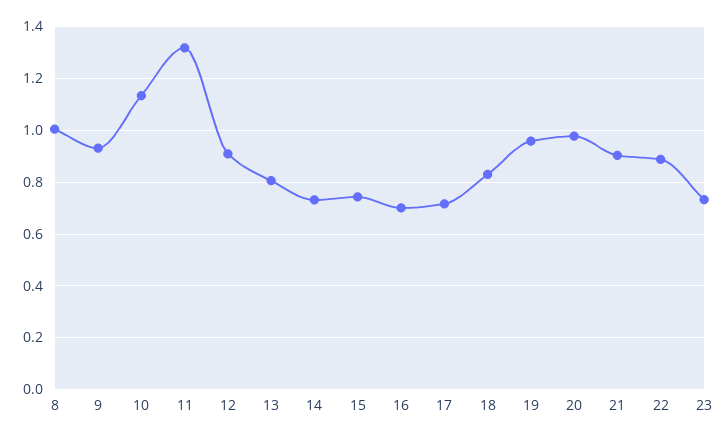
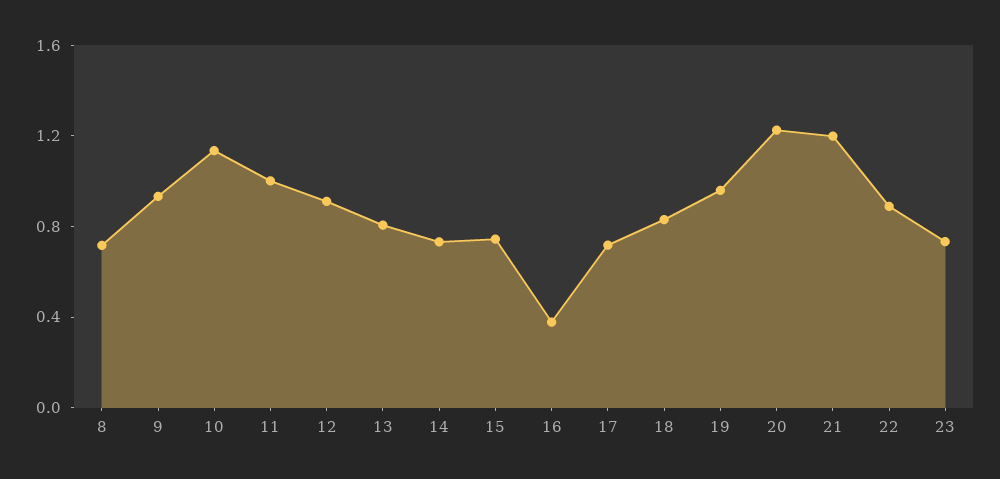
  {
-   "8": 1,
+   "8": 0.7,
    "9": 0.925,
    "10": 1.125,
-   "11": 1.325,
+   "11": 1,
    "12": 0.9,
    "13": 0.8,
    "14": 0.725,
    "15": 0.75,
-   "16": 0.7,
+   "16": 0.4,
    "17": 0.725,
    "18": 0.825,
    "19": 0.95,
-   "20": 0.975,
+   "20": 1.2,
-   "21": 0.9,
+   "21": 1.2,
    "22": 0.9,
    "23": 0.725
  }

